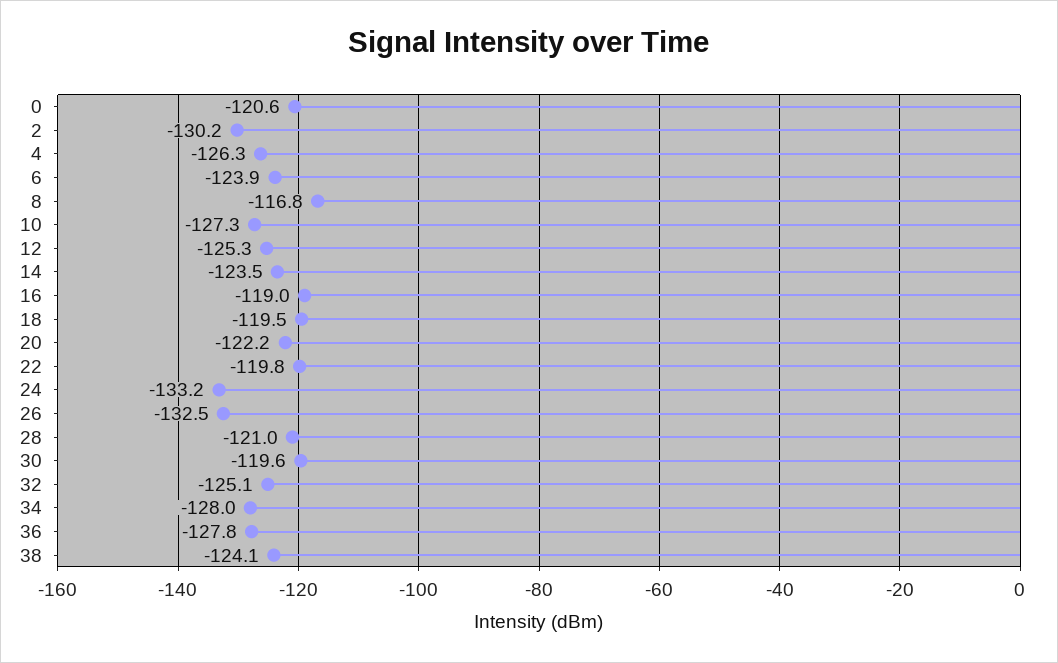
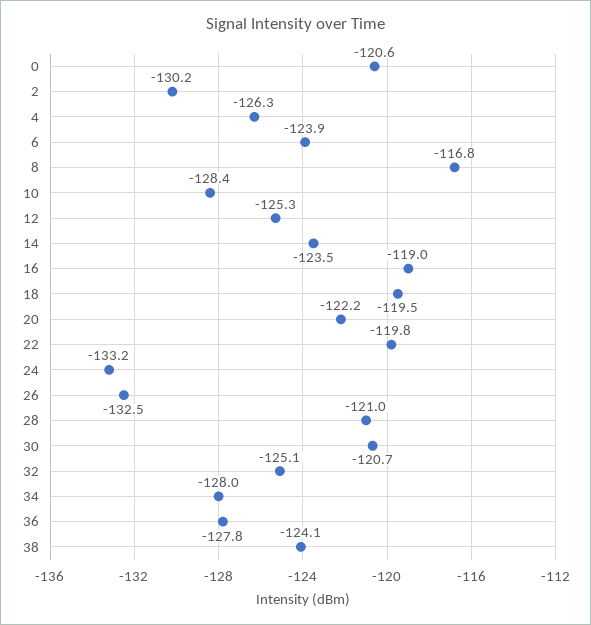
  {
    "0": -120.6,
    "2": -130.2,
    "4": -126.3,
    "6": -123.9,
    "8": -116.8,
-   "10": -127.3,
+   "10": -128.4,
    "12": -125.3,
    "14": -123.5,
    "16": -119,
    "18": -119.5,
    "20": -122.2,
    "22": -119.8,
    "24": -133.2,
    "26": -132.5,
    "28": -121,
-   "30": -119.6,
+   "30": -120.7,
    "32": -125.1,
    "34": -128,
    "36": -127.8,
    "38": -124.1
  }

